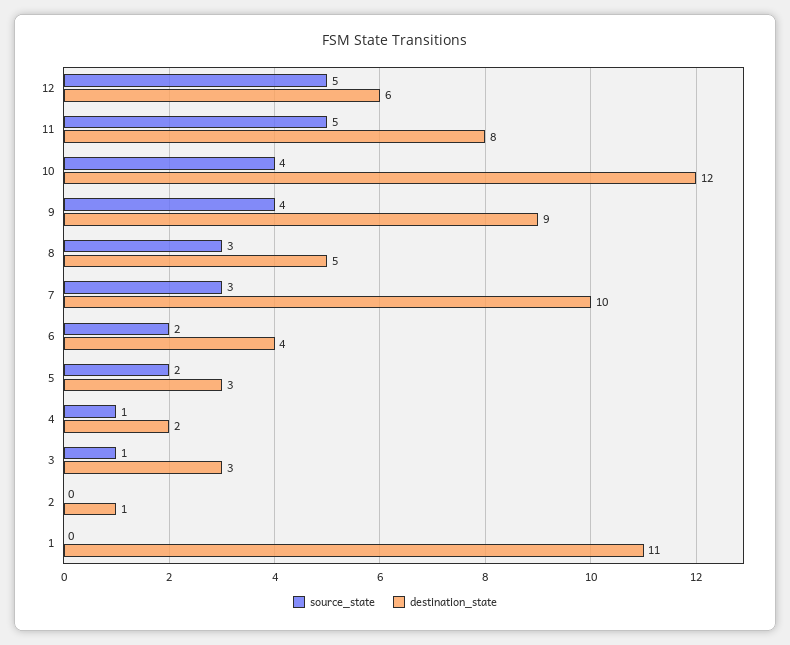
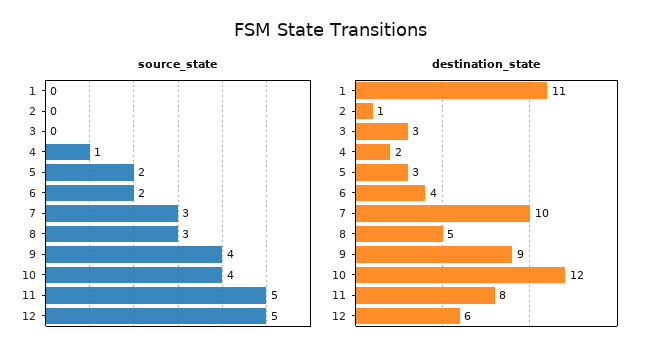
  {
    "source_state": {
      "12": 5,
      "11": 5,
      "10": 4,
      "9": 4,
      "8": 3,
      "7": 3,
      "6": 2,
      "5": 2,
      "4": 1,
-     "3": 1,
+     "3": 0,
      "2": 0,
      "1": 0
    },
    "destination_state": {
      "12": 6,
      "11": 8,
      "10": 12,
      "9": 9,
      "8": 5,
      "7": 10,
      "6": 4,
      "5": 3,
      "4": 2,
      "3": 3,
      "2": 1,
      "1": 11
    }
  }

